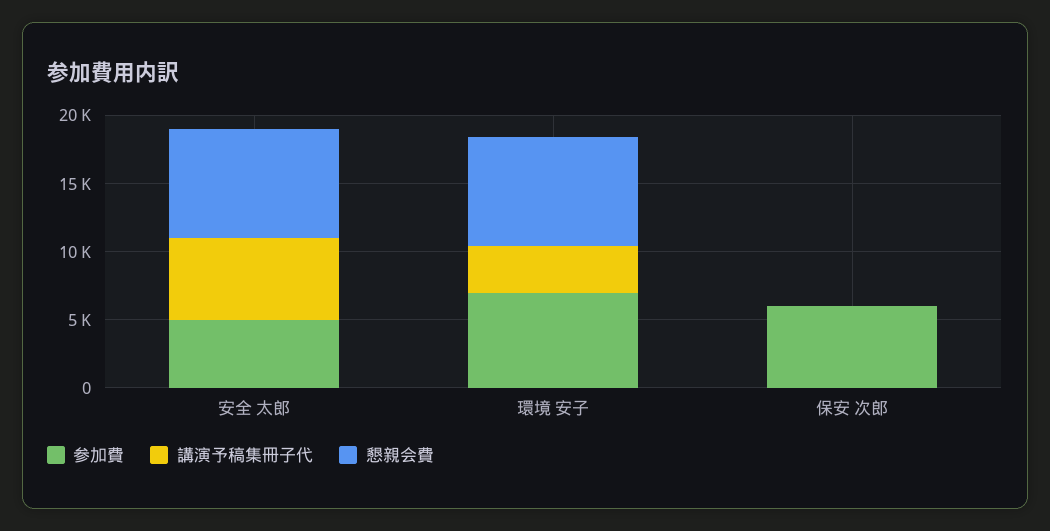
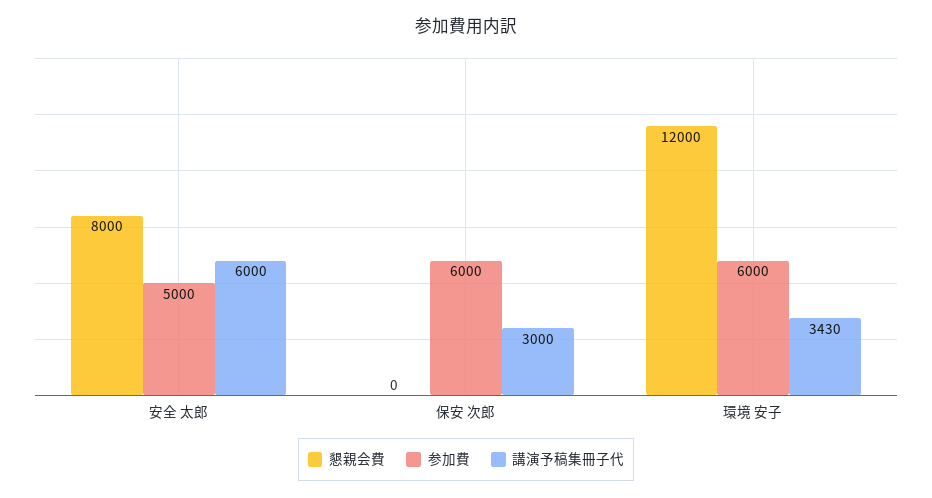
  {
    "参加費": {
      "安全 太郎": 5000,
-     "環境 安子": 7000,
+     "環境 安子": 6000,
      "保安 次郎": 6000
    },
    "講演予稿集冊子代": {
      "安全 太郎": 6000,
      "環境 安子": 3430,
-     "保安 次郎": 0
+     "保安 次郎": 3000
    },
    "懇親会費": {
      "安全 太郎": 8000,
-     "環境 安子": 8000,
+     "環境 安子": 12000,
      "保安 次郎": 0
    }
  }

